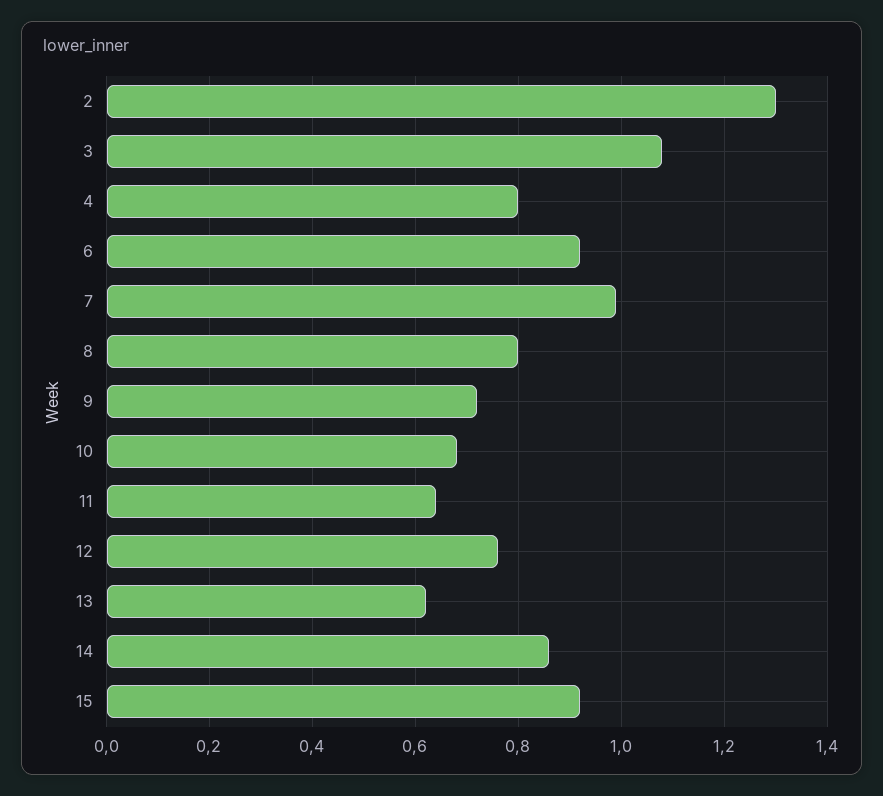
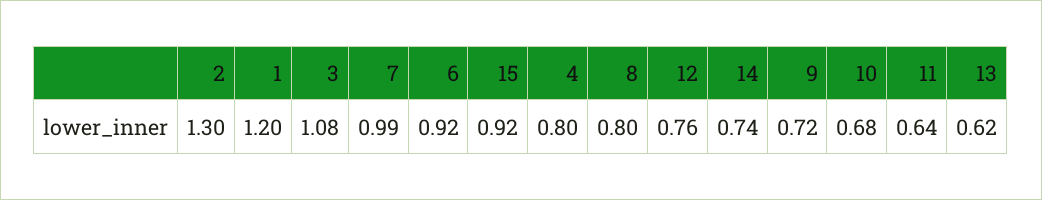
  {
    "2": 1.3,
    "3": 1.08,
    "4": 0.8,
    "6": 0.92,
    "7": 0.99,
    "8": 0.8,
    "9": 0.72,
    "10": 0.68,
    "11": 0.64,
    "12": 0.76,
    "13": 0.62,
-   "14": 0.85,
+   "14": 0.74,
-   "15": 0.92
+   "15": 0.92,
+   "1": 1.2
  }

